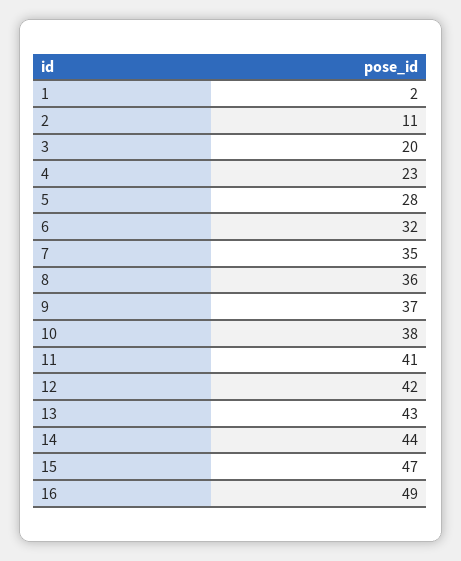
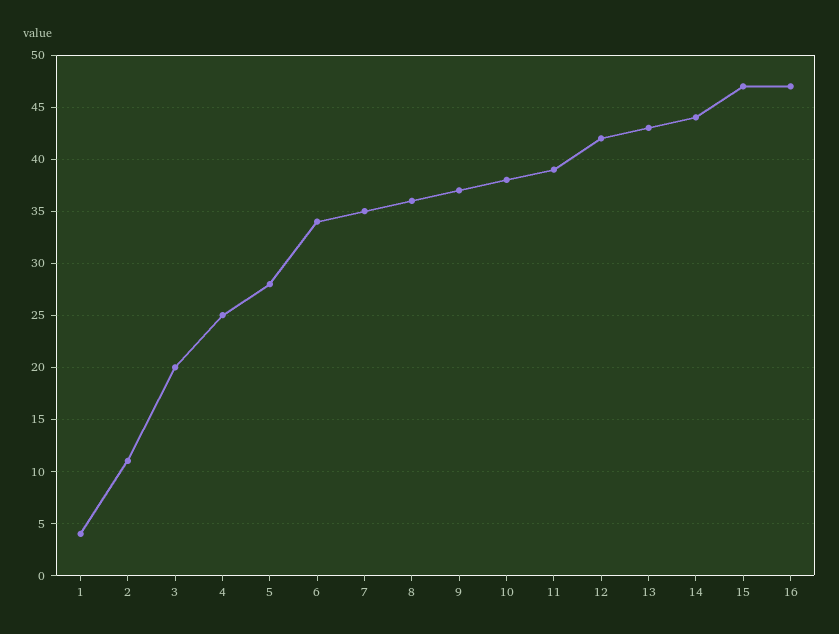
  {
-   "1": 2,
+   "1": 4,
    "2": 11,
    "3": 20,
-   "4": 23,
+   "4": 25,
    "5": 28,
-   "6": 32,
+   "6": 34,
    "7": 35,
    "8": 36,
    "9": 37,
    "10": 38,
-   "11": 41,
+   "11": 39,
    "12": 42,
    "13": 43,
    "14": 44,
    "15": 47,
-   "16": 49
+   "16": 47
  }

